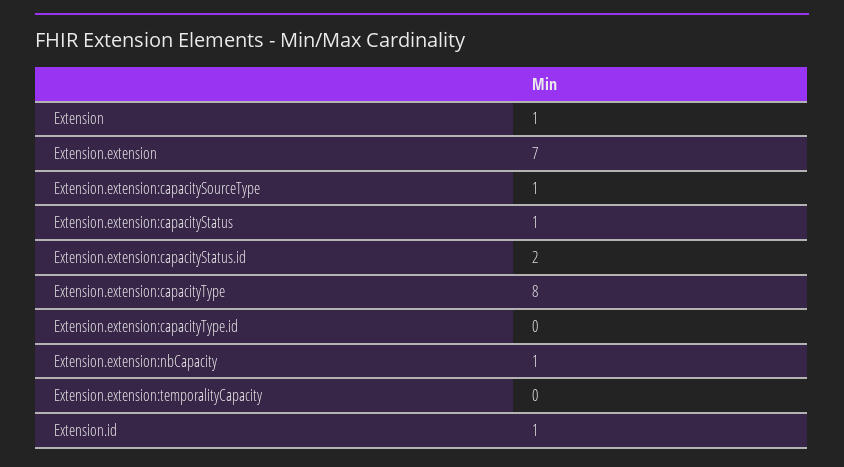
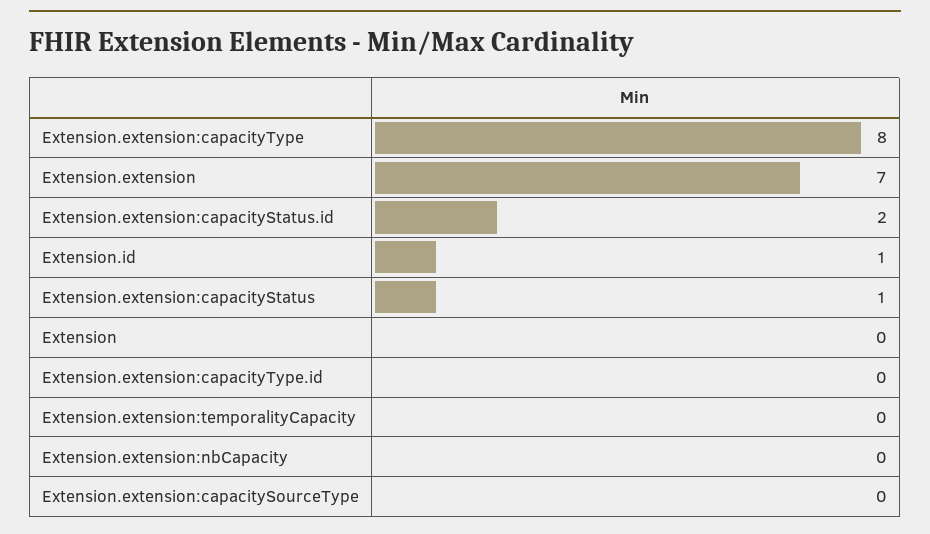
  {
-   "Extension": 1,
+   "Extension": 0,
    "Extension.extension": 7,
-   "Extension.extension:capacitySourceType": 1,
+   "Extension.extension:capacitySourceType": 0,
    "Extension.extension:capacityStatus": 1,
    "Extension.extension:capacityStatus.id": 2,
    "Extension.extension:capacityType": 8,
    "Extension.extension:capacityType.id": 0,
-   "Extension.extension:nbCapacity": 1,
+   "Extension.extension:nbCapacity": 0,
    "Extension.extension:temporalityCapacity": 0,
    "Extension.id": 1
  }

